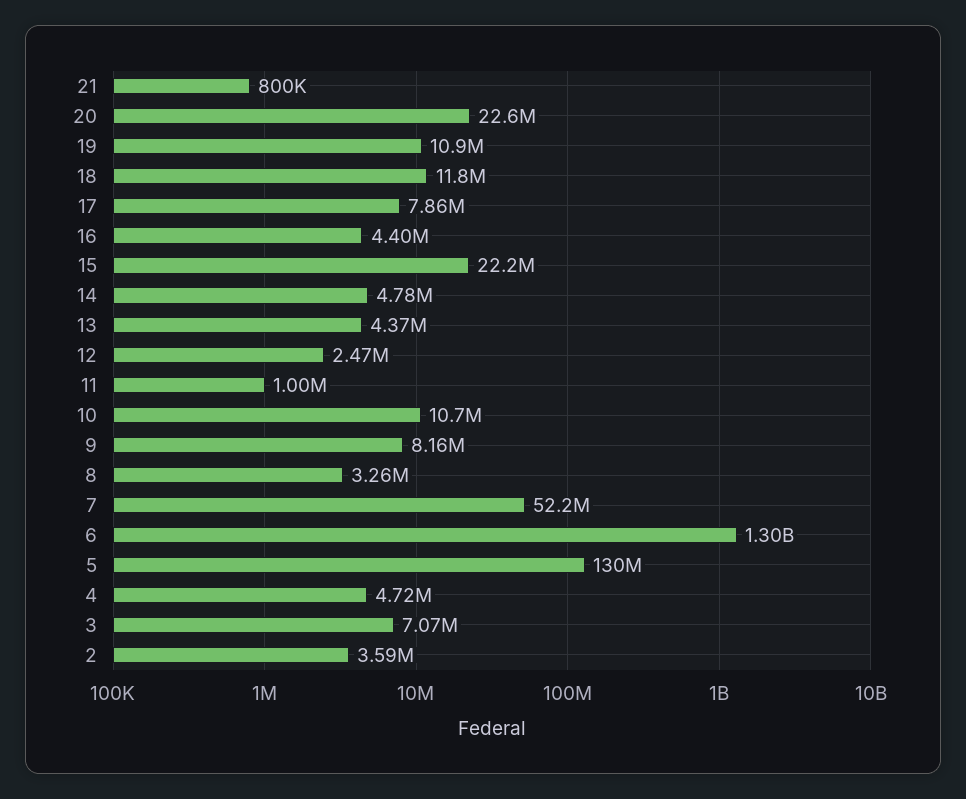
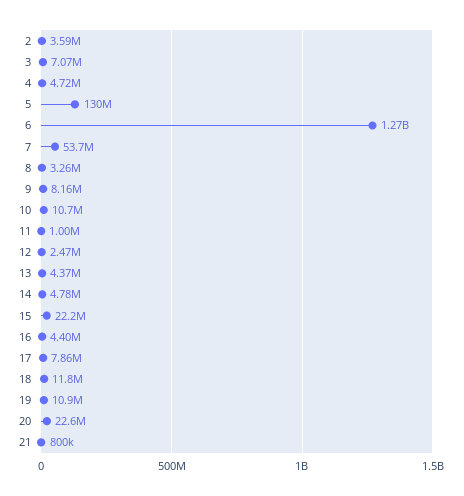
  {
    "21": 800000,
    "20": 22600000,
    "19": 10900000,
    "18": 11800000,
    "17": 7860000,
    "16": 4400000,
    "15": 22200000,
    "14": 4780000,
    "13": 4370000,
    "12": 2470000,
    "11": 1000000,
    "10": 10700000,
    "9": 8160000,
    "8": 3260000,
-   "7": 52200000,
+   "7": 53700000,
-   "6": 1300000000,
+   "6": 1270000000,
    "5": 130000000,
    "4": 4720000,
    "3": 7070000,
    "2": 3590000
  }

